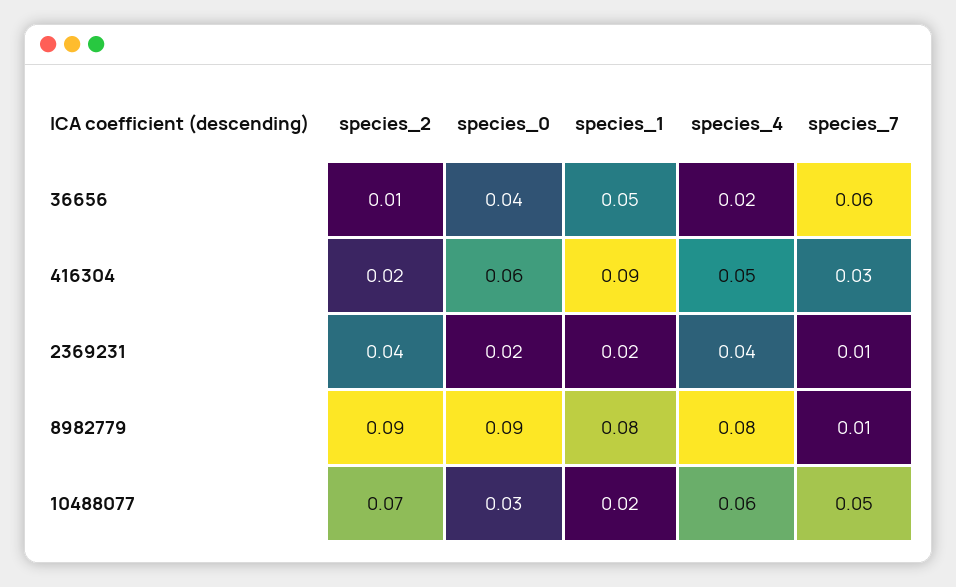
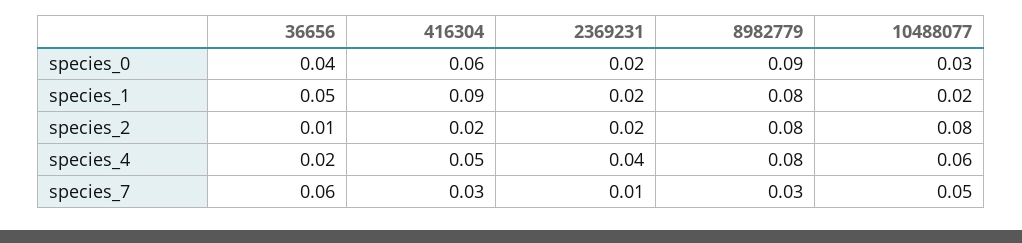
  {
    "species_2": {
      "36656": 0.01,
      "416304": 0.02,
-     "2369231": 0.04,
+     "2369231": 0.02,
-     "8982779": 0.09,
+     "8982779": 0.08,
-     "10488077": 0.07
+     "10488077": 0.08
    },
    "species_0": {
      "36656": 0.04,
      "416304": 0.06,
      "2369231": 0.02,
      "8982779": 0.09,
      "10488077": 0.03
    },
    "species_1": {
      "36656": 0.05,
      "416304": 0.09,
      "2369231": 0.02,
      "8982779": 0.08,
      "10488077": 0.02
    },
    "species_4": {
      "36656": 0.02,
      "416304": 0.05,
      "2369231": 0.04,
      "8982779": 0.08,
      "10488077": 0.06
    },
    "species_7": {
      "36656": 0.06,
      "416304": 0.03,
      "2369231": 0.01,
-     "8982779": 0.01,
+     "8982779": 0.03,
      "10488077": 0.05
    }
  }

